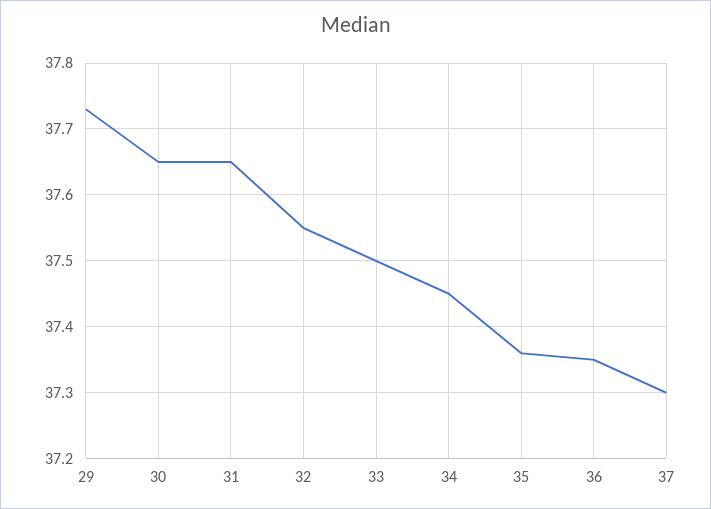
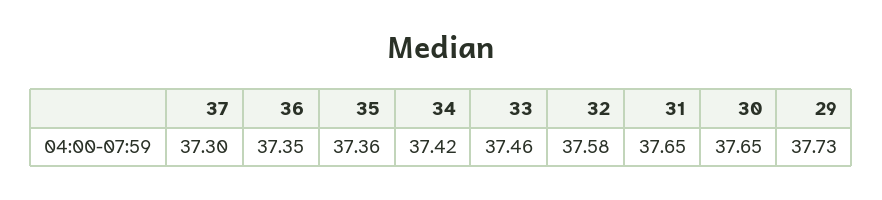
  {
    "29": 37.73,
    "30": 37.65,
    "31": 37.65,
-   "32": 37.55,
+   "32": 37.58,
-   "33": 37.5,
+   "33": 37.46,
-   "34": 37.45,
+   "34": 37.42,
    "35": 37.36,
    "36": 37.35,
    "37": 37.3
  }

